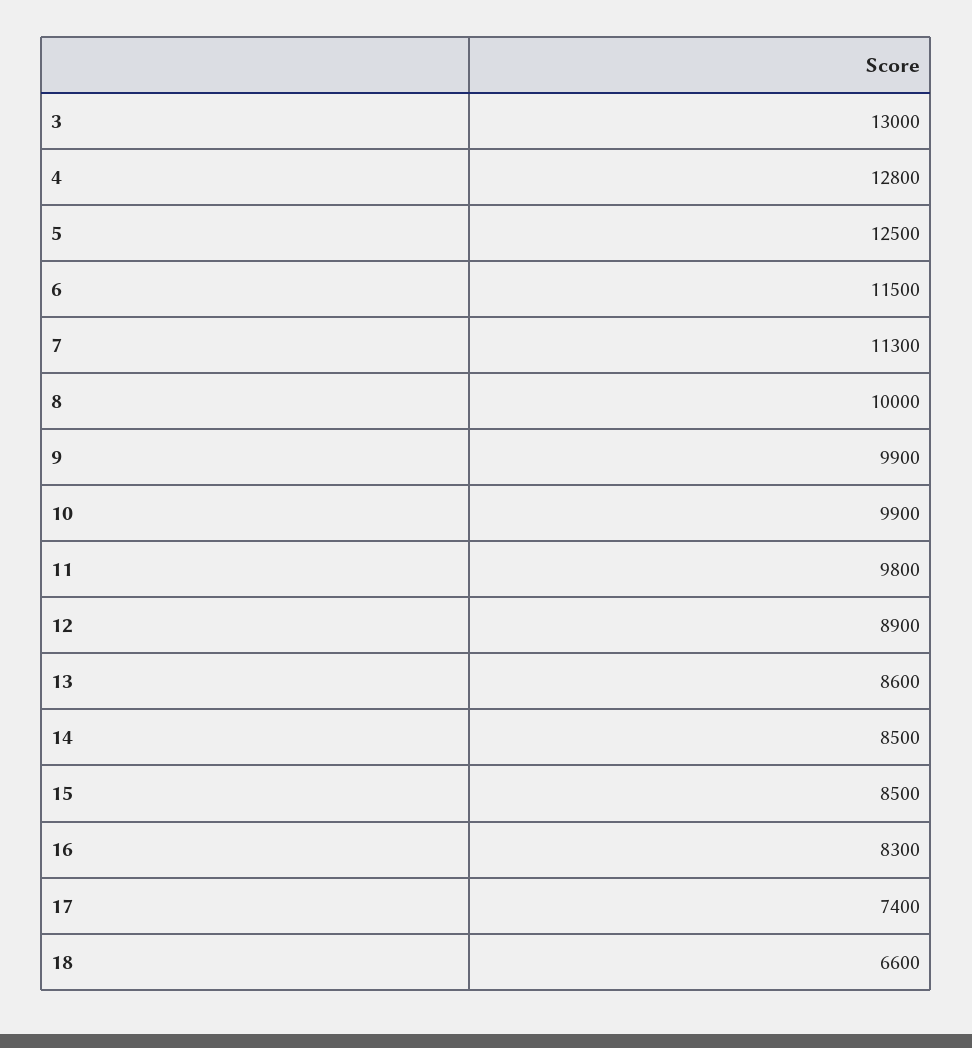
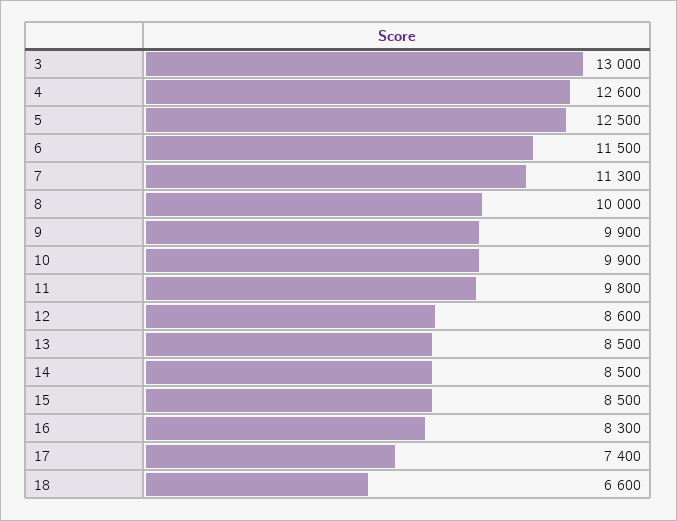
  {
    "3": 13000,
-   "4": 12800,
+   "4": 12600,
    "5": 12500,
    "6": 11500,
    "7": 11300,
    "8": 10000,
    "9": 9900,
    "10": 9900,
    "11": 9800,
-   "12": 8900,
+   "12": 8600,
-   "13": 8600,
+   "13": 8500,
    "14": 8500,
    "15": 8500,
    "16": 8300,
    "17": 7400,
    "18": 6600
  }

